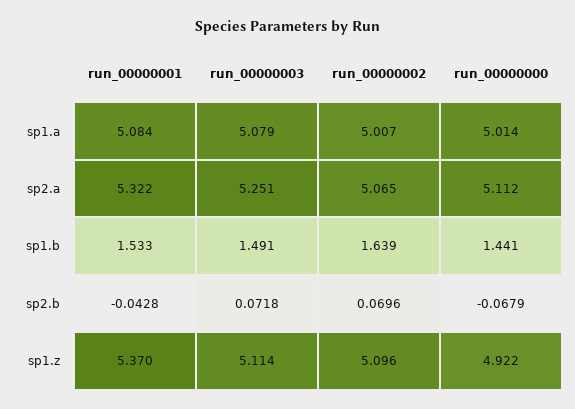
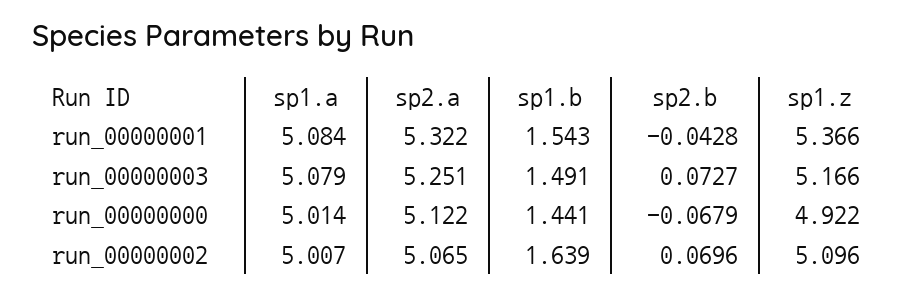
  {
    "run_00000001": {
      "sp1.a": 5.084,
      "sp2.a": 5.322,
-     "sp1.b": 1.533,
+     "sp1.b": 1.543,
      "sp2.b": -0.0428,
-     "sp1.z": 5.37
+     "sp1.z": 5.366
    },
    "run_00000003": {
      "sp1.a": 5.079,
      "sp2.a": 5.251,
      "sp1.b": 1.491,
-     "sp2.b": 0.0718,
+     "sp2.b": 0.0727,
-     "sp1.z": 5.114
+     "sp1.z": 5.166
    },
    "run_00000002": {
      "sp1.a": 5.007,
      "sp2.a": 5.065,
      "sp1.b": 1.639,
      "sp2.b": 0.0696,
      "sp1.z": 5.096
    },
    "run_00000000": {
      "sp1.a": 5.014,
-     "sp2.a": 5.112,
+     "sp2.a": 5.122,
      "sp1.b": 1.441,
      "sp2.b": -0.0679,
      "sp1.z": 4.922
    }
  }

